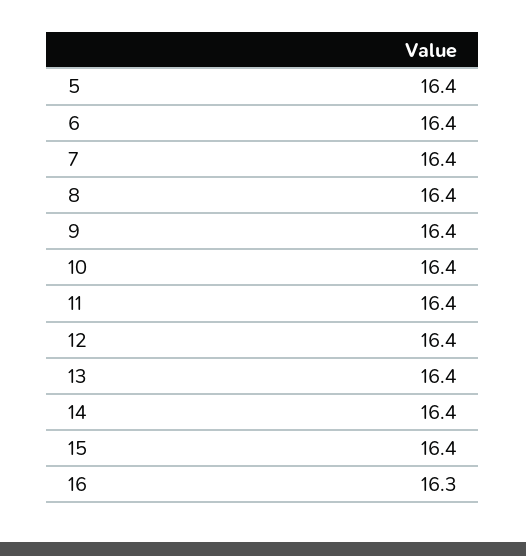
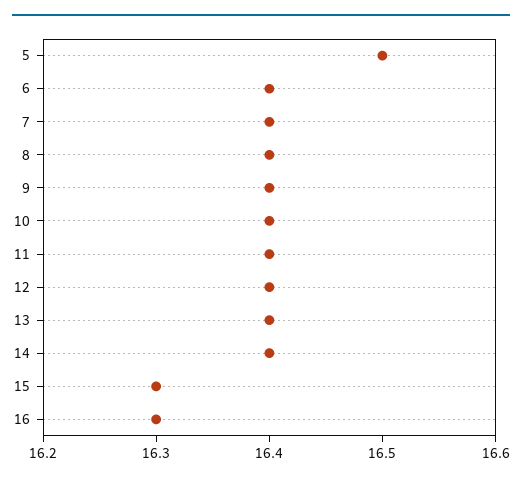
  {
-   "5": 16.4,
+   "5": 16.5,
    "6": 16.4,
    "7": 16.4,
    "8": 16.4,
    "9": 16.4,
    "10": 16.4,
    "11": 16.4,
    "12": 16.4,
    "13": 16.4,
    "14": 16.4,
-   "15": 16.4,
+   "15": 16.3,
    "16": 16.3
  }

